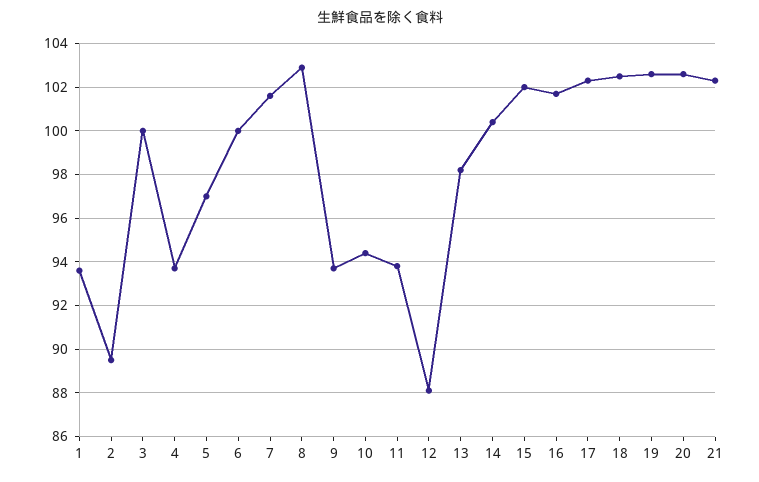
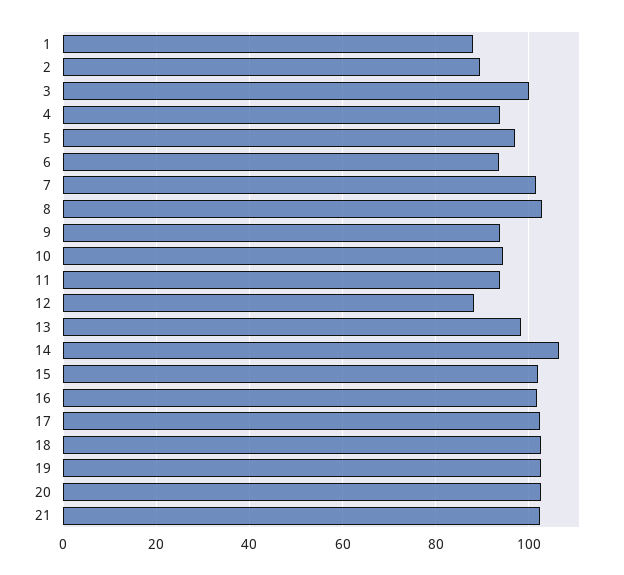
  {
-   "1": 93.5,
+   "1": 88,
    "2": 89.5,
    "3": 100,
    "4": 93.5,
    "5": 97,
-   "6": 100,
+   "6": 94,
    "7": 101.5,
    "8": 103,
    "9": 93.5,
    "10": 94.5,
    "11": 94,
    "12": 88,
    "13": 98,
-   "14": 100.5,
+   "14": 106,
    "15": 102,
    "16": 101.5,
    "17": 102.5,
    "18": 102.5,
    "19": 102.5,
    "20": 102.5,
    "21": 102.5
  }

